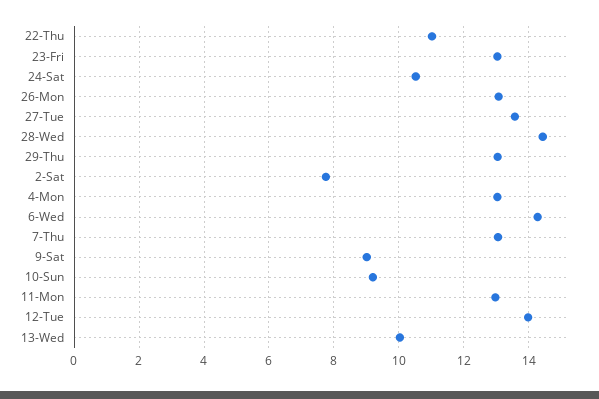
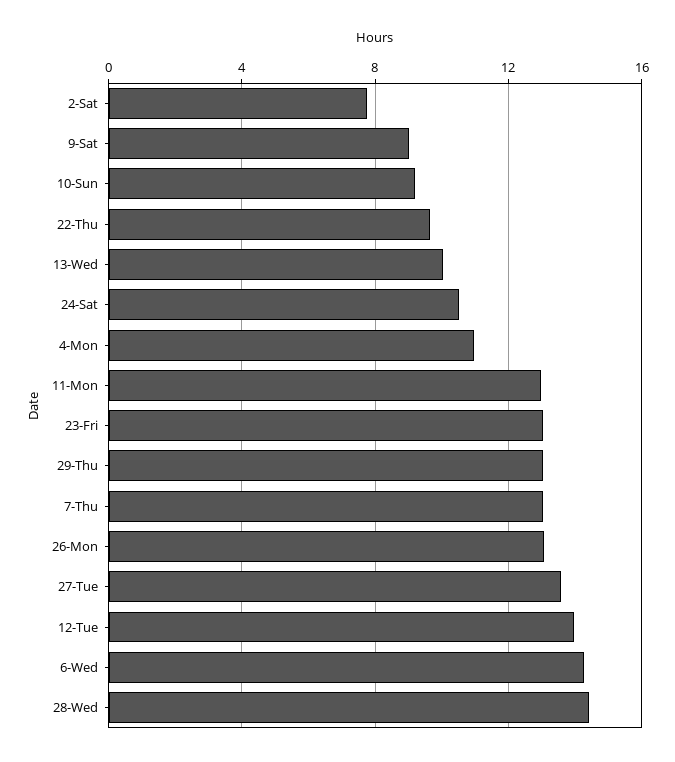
  {
-   "22-Thu": 11,
+   "22-Thu": 9.5,
    "23-Fri": 13,
    "24-Sat": 10.6,
    "26-Mon": 13,
    "27-Tue": 13.6,
    "28-Wed": 14.4,
    "29-Thu": 13,
    "2-Sat": 7.8,
-   "4-Mon": 13,
+   "4-Mon": 11,
    "6-Wed": 14.2,
    "7-Thu": 13,
    "9-Sat": 9,
    "10-Sun": 9.2,
    "11-Mon": 13,
    "12-Tue": 14,
    "13-Wed": 10
  }

